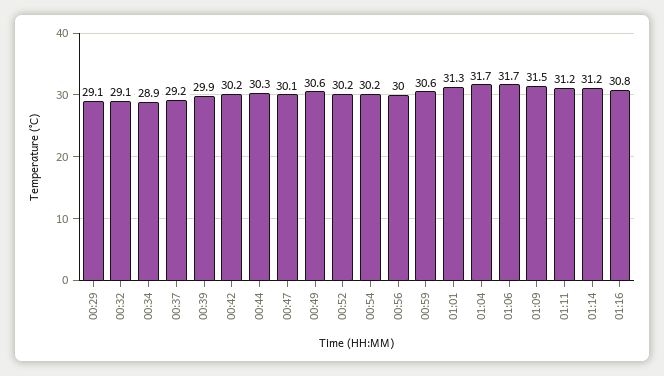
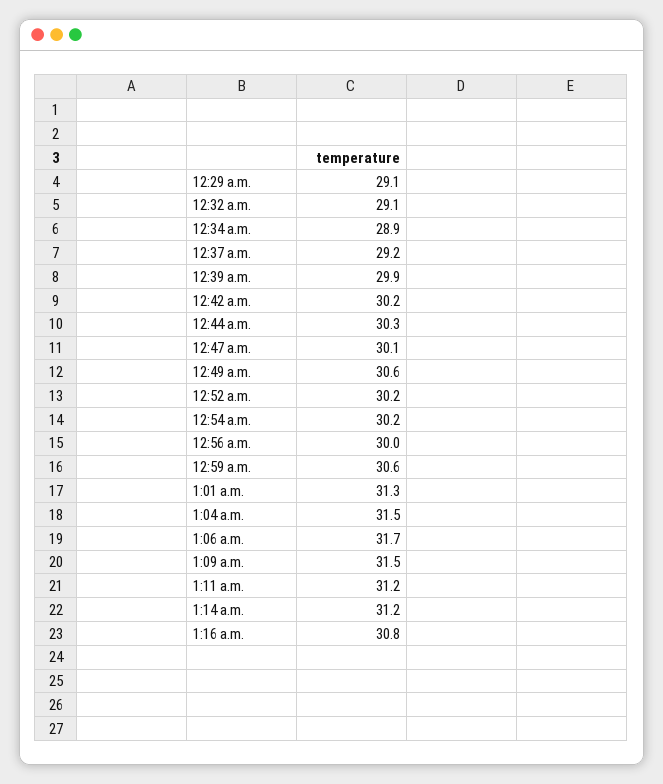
  {
    "00:29": 29.1,
    "00:32": 29.1,
    "00:34": 28.9,
    "00:37": 29.2,
    "00:39": 29.9,
    "00:42": 30.2,
    "00:44": 30.3,
    "00:47": 30.1,
    "00:49": 30.6,
    "00:52": 30.2,
    "00:54": 30.2,
    "00:56": 30,
    "00:59": 30.6,
    "01:01": 31.3,
-   "01:04": 31.7,
+   "01:04": 31.5,
    "01:06": 31.7,
    "01:09": 31.5,
    "01:11": 31.2,
    "01:14": 31.2,
    "01:16": 30.8
  }

